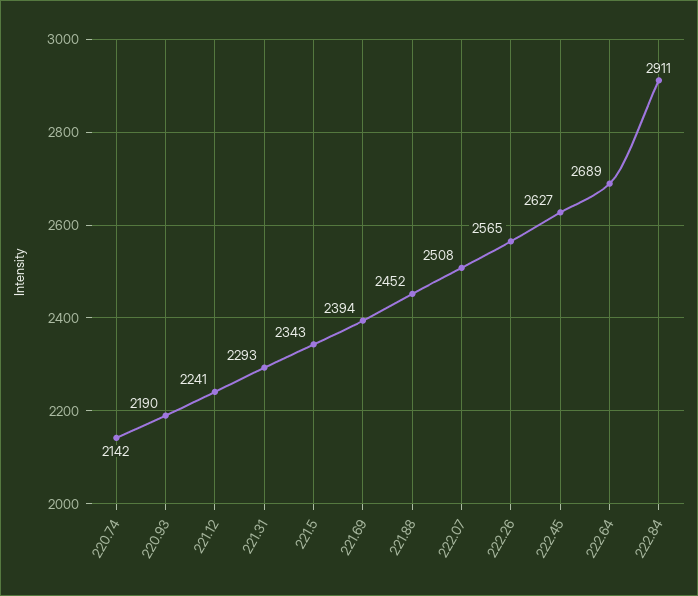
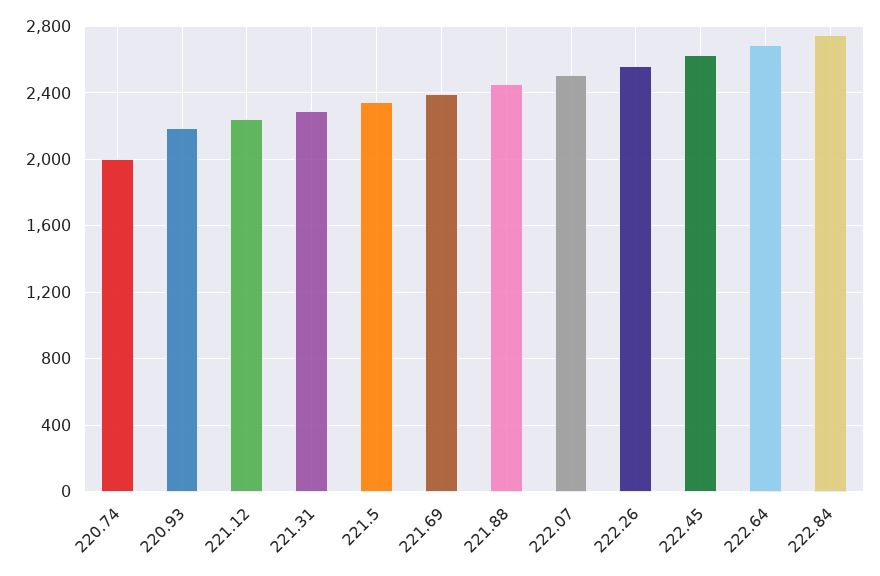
  {
-   "220.74": 2142,
+   "220.74": 2000,
    "220.93": 2190,
    "221.12": 2241,
    "221.31": 2293,
    "221.5": 2343,
    "221.69": 2394,
    "221.88": 2452,
    "222.07": 2508,
    "222.26": 2565,
    "222.45": 2627,
    "222.64": 2689,
-   "222.84": 2911
+   "222.84": 2750
  }

